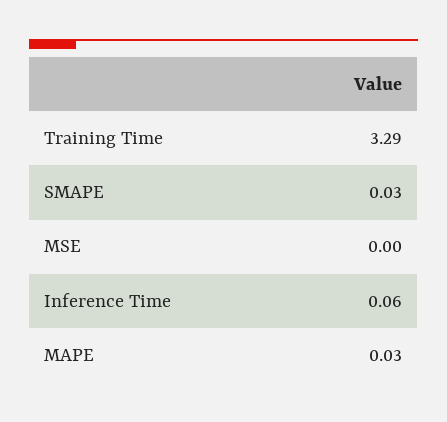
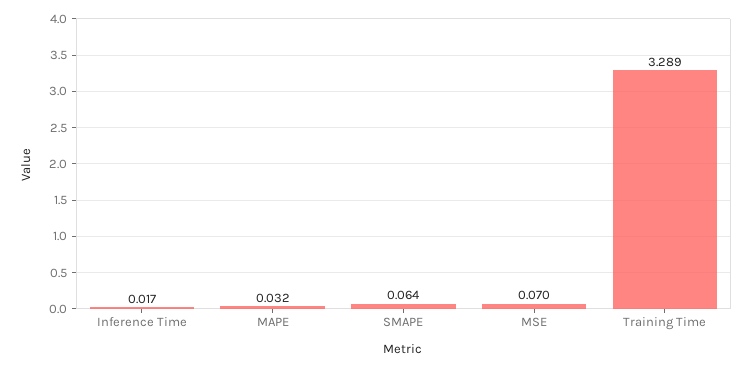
  {
    "Training Time": 3.289,
-   "SMAPE": 0.03,
+   "SMAPE": 0.064,
-   "MSE": 0,
+   "MSE": 0.07,
-   "Inference Time": 0.06,
+   "Inference Time": 0.017,
    "MAPE": 0.032
  }

